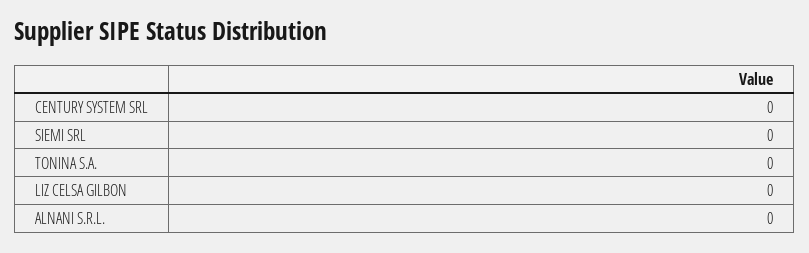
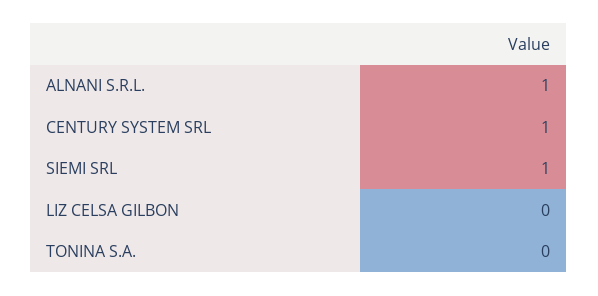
  {
-   "CENTURY SYSTEM SRL": 0,
+   "CENTURY SYSTEM SRL": 1,
-   "SIEMI SRL": 0,
+   "SIEMI SRL": 1,
    "TONINA S.A.": 0,
    "LIZ CELSA GILBON": 0,
-   "ALNANI S.R.L.": 0
+   "ALNANI S.R.L.": 1
  }

